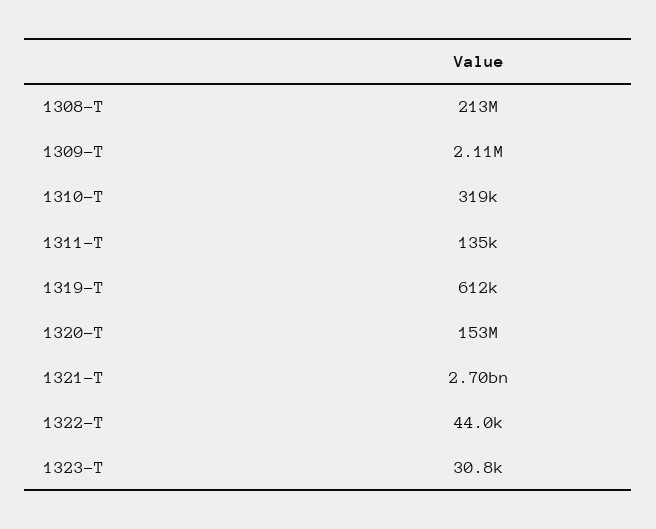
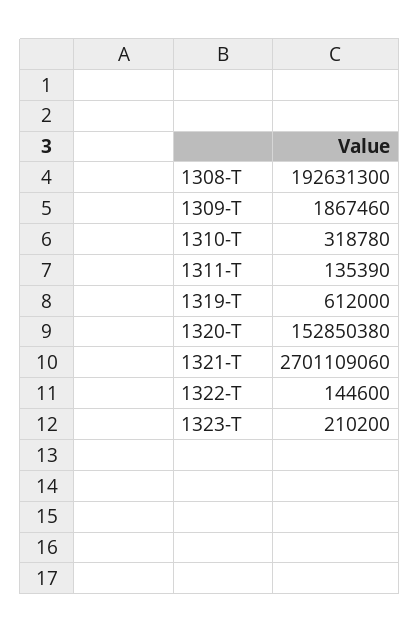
  {
-   "1308-T": 213000000,
+   "1308-T": 192631300,
-   "1309-T": 2110000,
+   "1309-T": 1867460,
    "1310-T": 318780,
    "1311-T": 135390,
    "1319-T": 612000,
    "1320-T": 152850380,
    "1321-T": 2701109060,
-   "1322-T": 44000,
+   "1322-T": 144600,
-   "1323-T": 30800
+   "1323-T": 210200
  }

